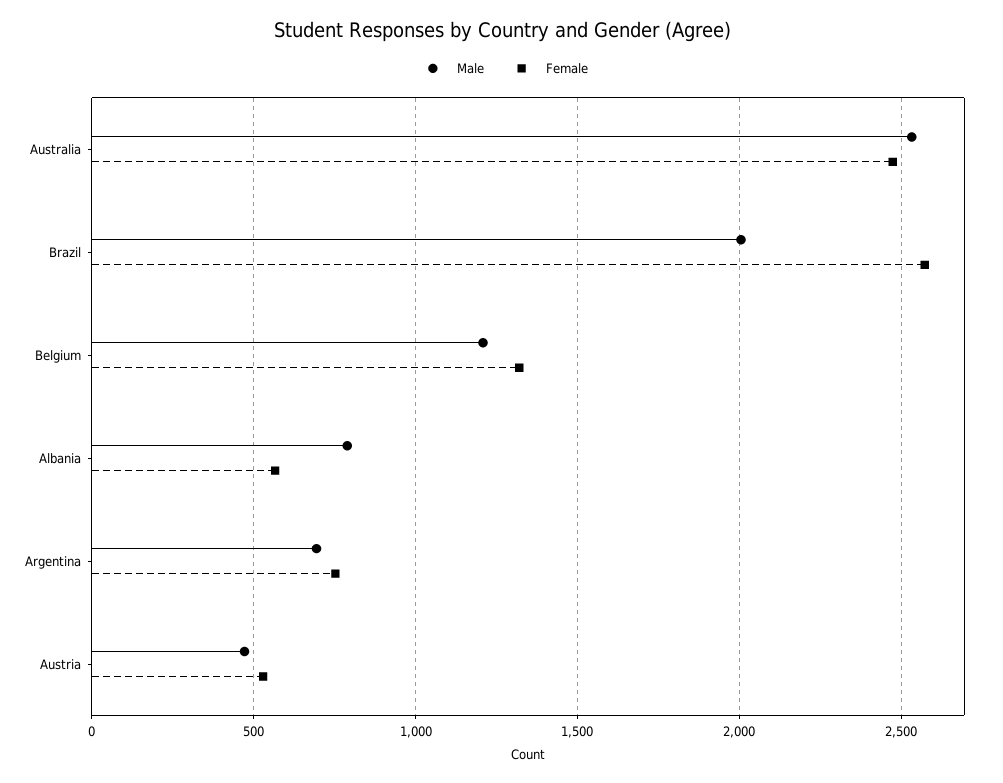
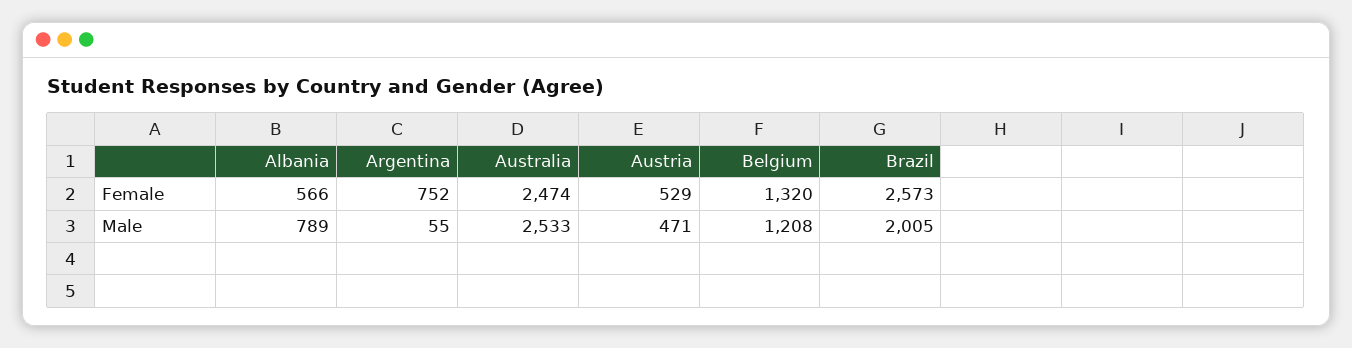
  {
    "Male": {
      "Australia": 2533,
      "Brazil": 2005,
      "Belgium": 1208,
      "Albania": 789,
-     "Argentina": 700,
+     "Argentina": 55,
      "Austria": 471
    },
    "Female": {
      "Australia": 2474,
      "Brazil": 2573,
      "Belgium": 1320,
      "Albania": 566,
      "Argentina": 752,
      "Austria": 529
    }
  }

